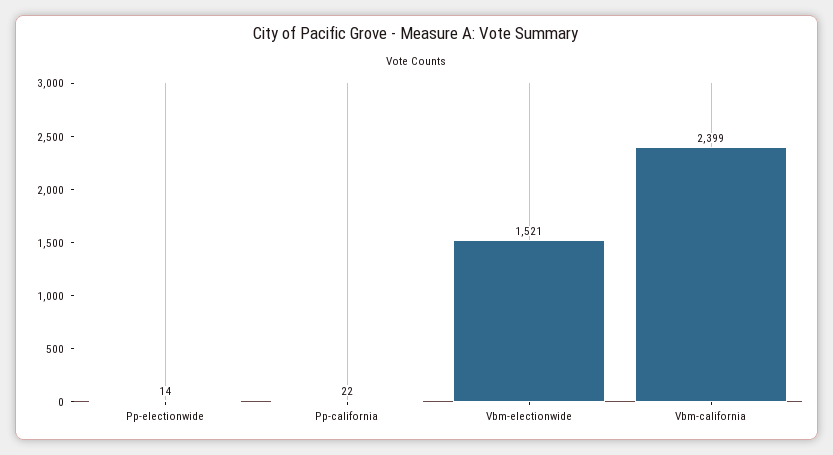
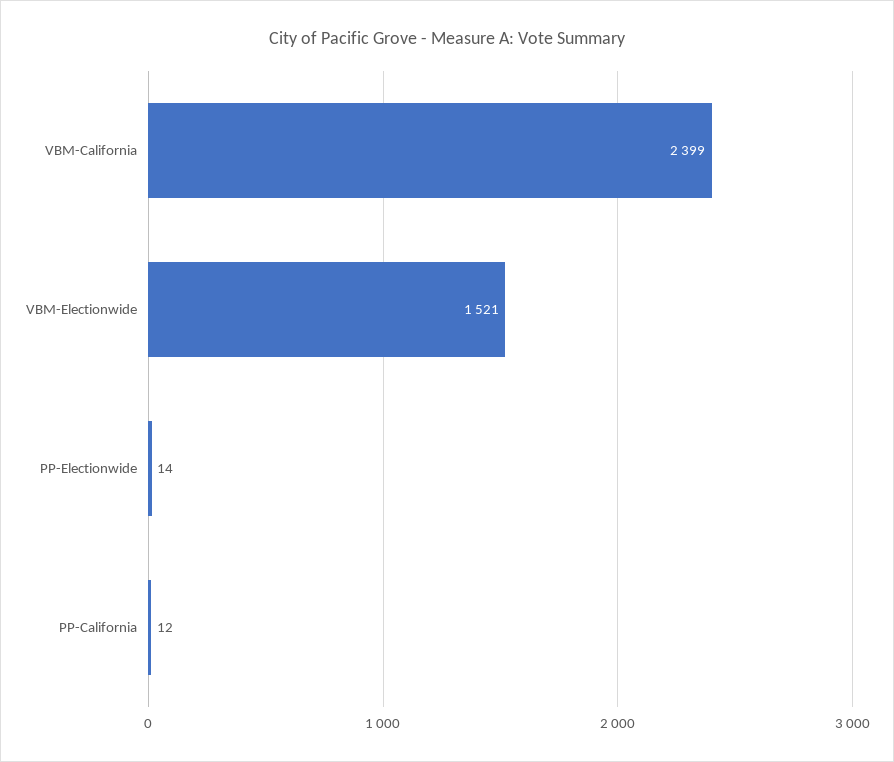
  {
    "Pp-electionwide": 14,
-   "Pp-california": 22,
+   "Pp-california": 12,
    "Vbm-electionwide": 1521,
    "Vbm-california": 2399
  }

